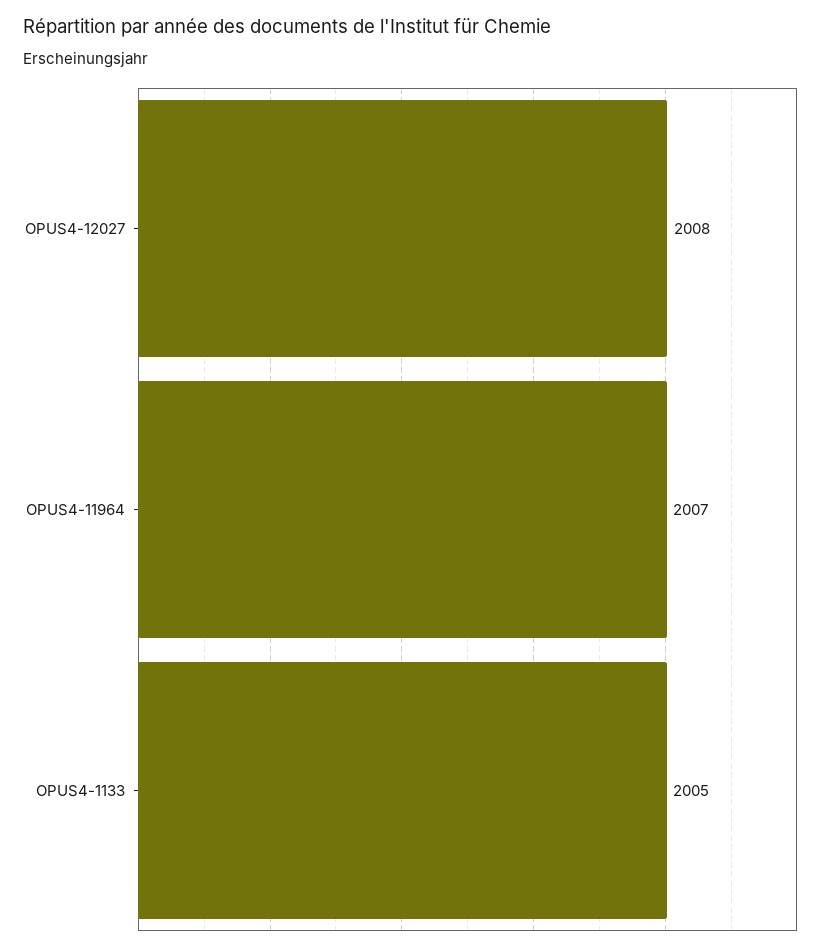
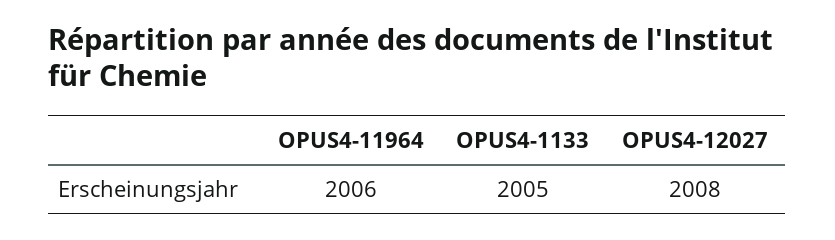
  {
    "OPUS4-12027": 2008,
-   "OPUS4-11964": 2007,
+   "OPUS4-11964": 2006,
    "OPUS4-1133": 2005
  }

